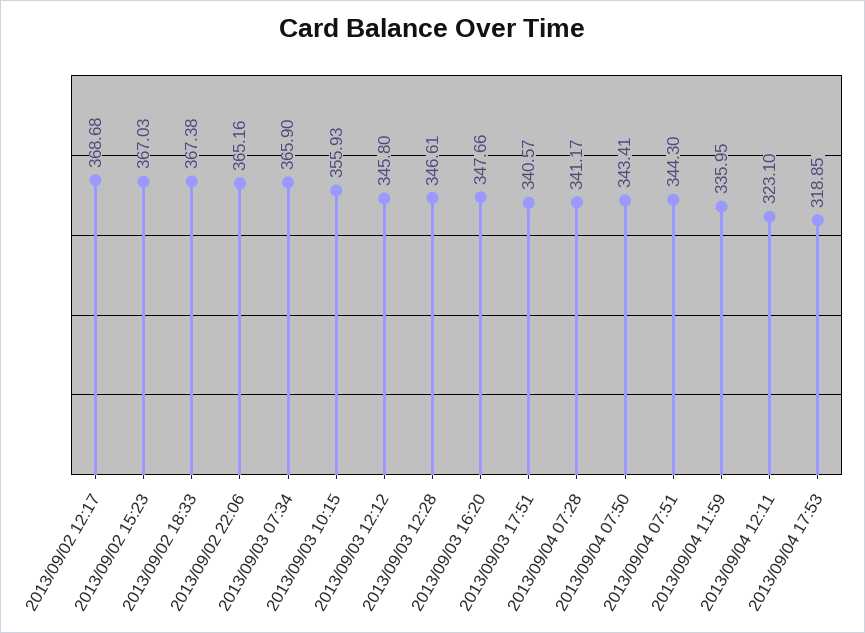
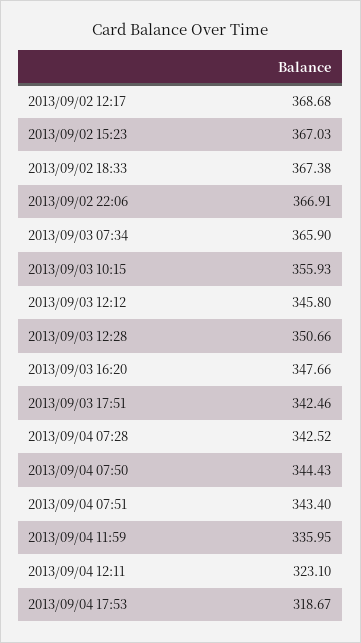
  {
    "2013/09/02 12:17": 368.68,
    "2013/09/02 15:23": 367.03,
    "2013/09/02 18:33": 367.38,
-   "2013/09/02 22:06": 365.16,
+   "2013/09/02 22:06": 366.91,
    "2013/09/03 07:34": 365.9,
    "2013/09/03 10:15": 355.93,
    "2013/09/03 12:12": 345.8,
-   "2013/09/03 12:28": 346.61,
+   "2013/09/03 12:28": 350.66,
    "2013/09/03 16:20": 347.66,
-   "2013/09/03 17:51": 340.57,
+   "2013/09/03 17:51": 342.46,
-   "2013/09/04 07:28": 341.17,
+   "2013/09/04 07:28": 342.52,
-   "2013/09/04 07:50": 343.41,
+   "2013/09/04 07:50": 344.43,
-   "2013/09/04 07:51": 344.3,
+   "2013/09/04 07:51": 343.4,
    "2013/09/04 11:59": 335.95,
    "2013/09/04 12:11": 323.1,
-   "2013/09/04 17:53": 318.85
+   "2013/09/04 17:53": 318.67
  }

